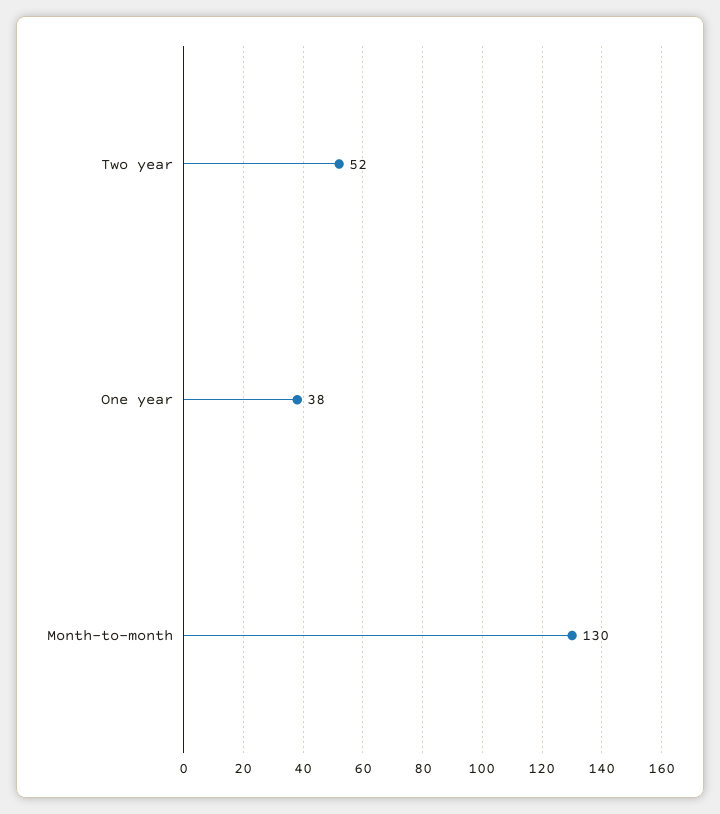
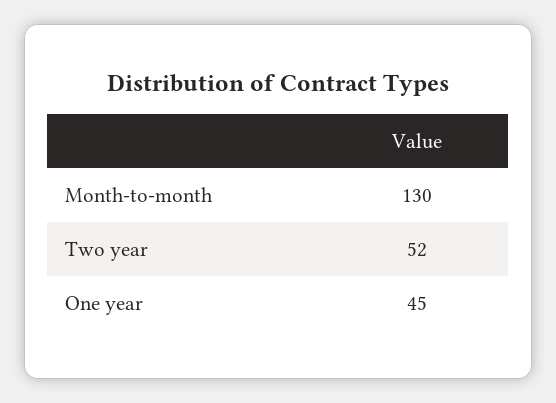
  {
    "Two year": 52,
-   "One year": 38,
+   "One year": 45,
    "Month-to-month": 130
  }

